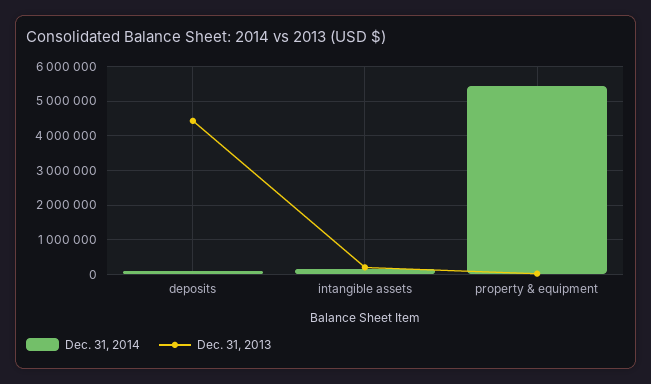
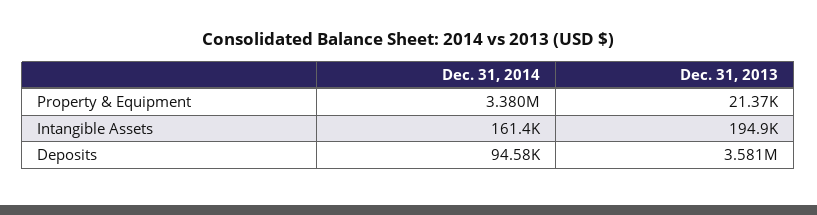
  {
    "Dec. 31, 2014": {
      "deposits": 94580,
      "intangible assets": 161400,
-     "property & equipment": 5400000
+     "property & equipment": 3380000
    },
    "Dec. 31, 2013": {
-     "deposits": 4400000,
+     "deposits": 3581000,
      "intangible assets": 194900,
      "property & equipment": 21370
    }
  }

